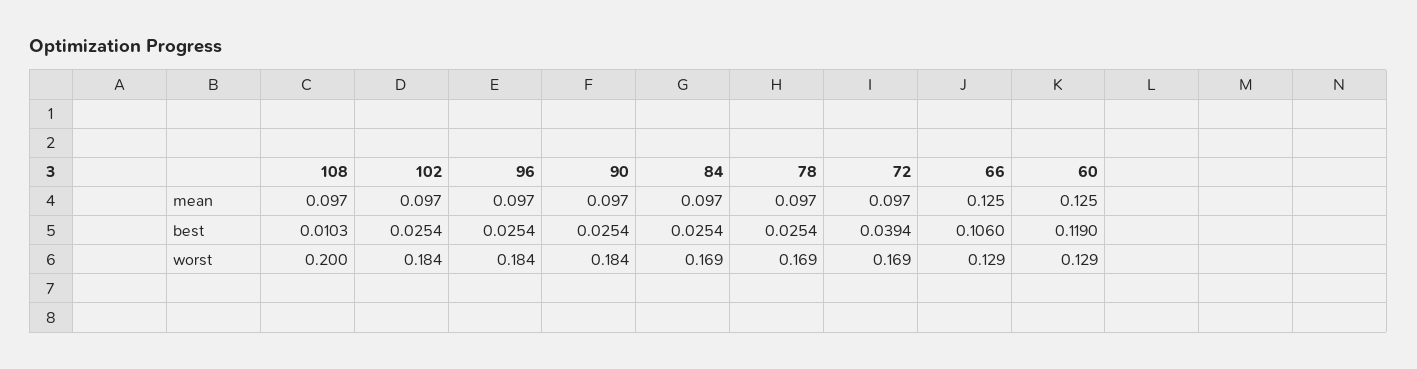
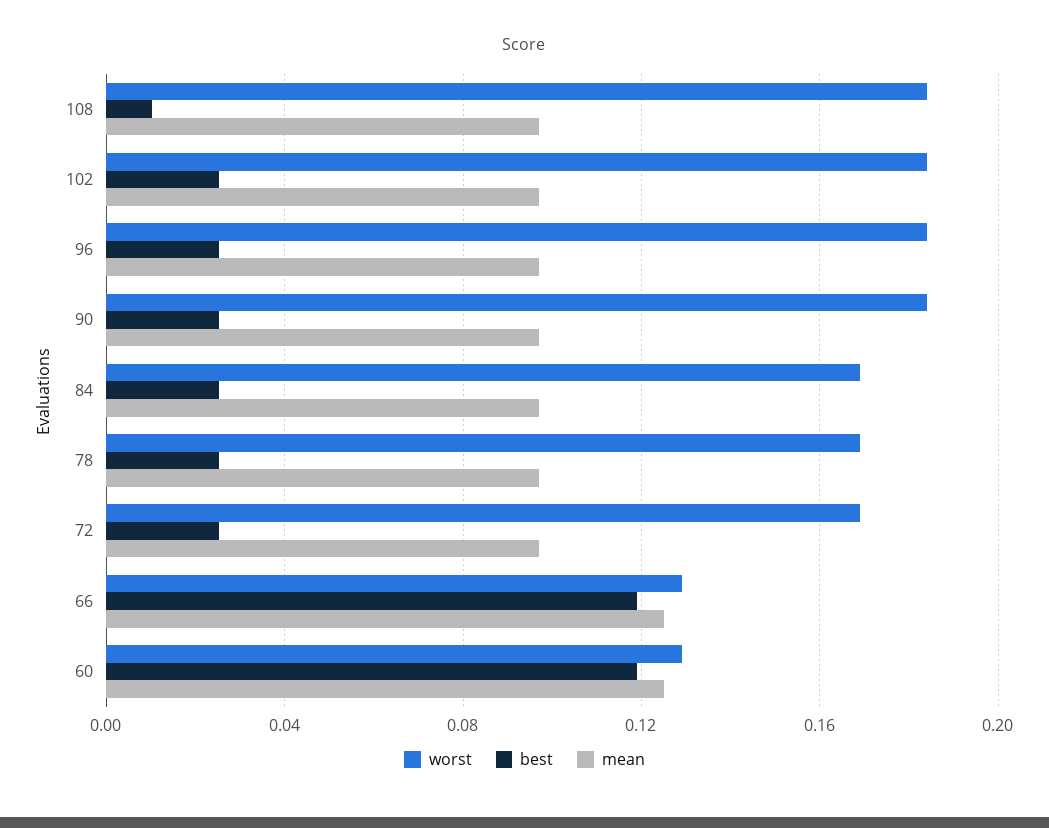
  {
    "mean": {
      "108": 0.097,
      "102": 0.097,
      "96": 0.097,
      "90": 0.097,
      "84": 0.097,
      "78": 0.097,
      "72": 0.097,
      "66": 0.125,
      "60": 0.125
    },
    "best": {
      "108": 0.0103,
      "102": 0.0254,
      "96": 0.0254,
      "90": 0.0254,
      "84": 0.0254,
      "78": 0.0254,
-     "72": 0.0394,
+     "72": 0.025,
-     "66": 0.106,
+     "66": 0.12,
      "60": 0.119
    },
    "worst": {
-     "108": 0.2,
+     "108": 0.185,
      "102": 0.184,
      "96": 0.184,
      "90": 0.184,
      "84": 0.169,
      "78": 0.169,
      "72": 0.169,
      "66": 0.129,
      "60": 0.129
    }
  }

